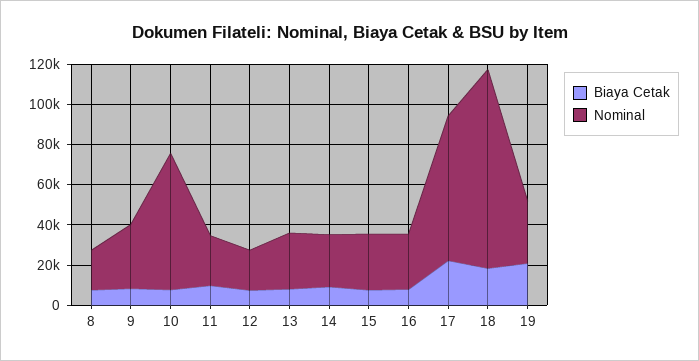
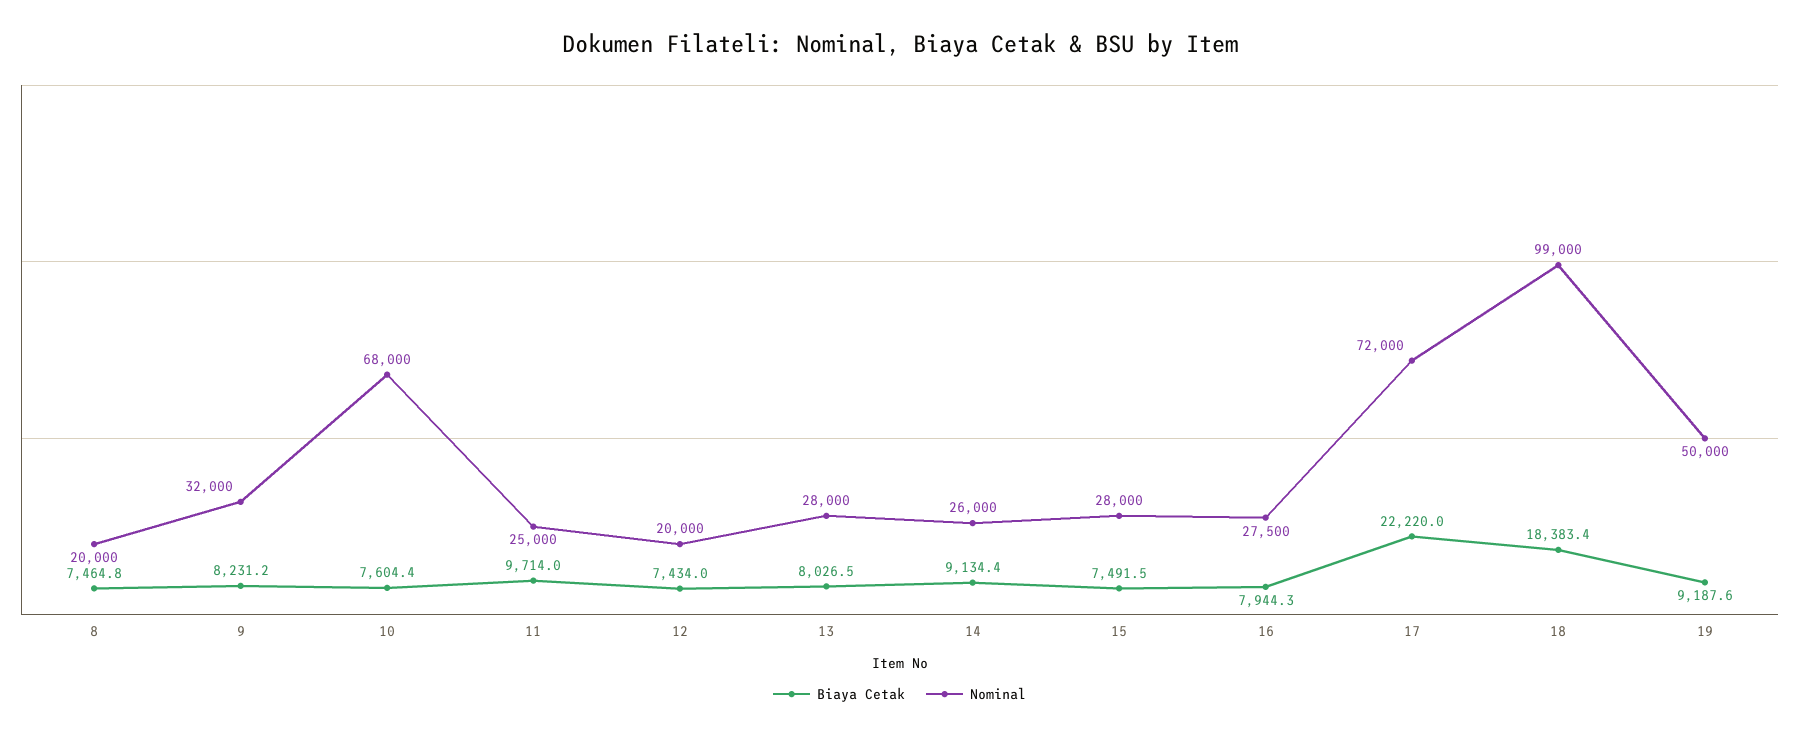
  {
    "Biaya Cetak": {
      "8": 7464.8,
      "9": 8231.2,
      "10": 7604.4,
      "11": 9714,
      "12": 7434,
      "13": 8026.5,
      "14": 9134.4,
      "15": 7491.5,
      "16": 7944.3,
      "17": 22220,
      "18": 18383.4,
-     "19": 20000
+     "19": 9187.6
    },
    "Nominal": {
      "8": 20000,
      "9": 32000,
      "10": 68000,
      "11": 25000,
      "12": 20000,
      "13": 28000,
      "14": 26000,
      "15": 28000,
      "16": 27500,
      "17": 72000,
      "18": 99000,
-     "19": 30000
+     "19": 50000
    }
  }

